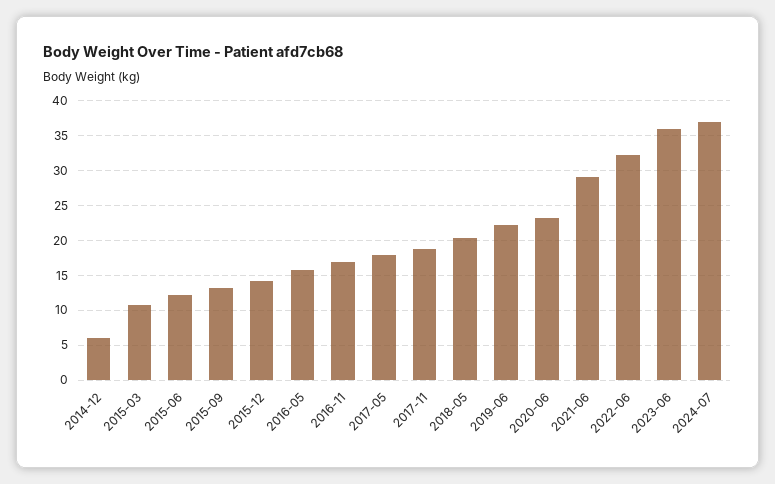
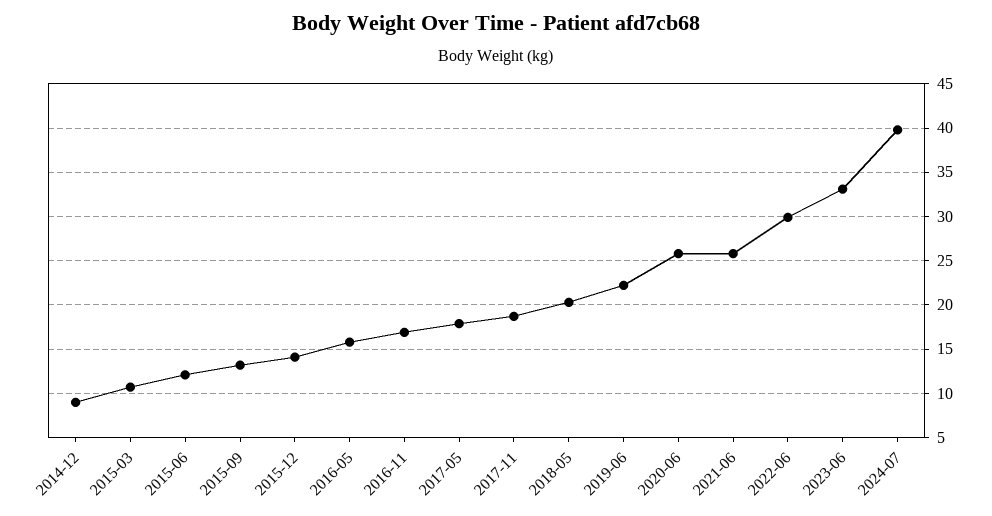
  {
-   "2014-12": 6,
+   "2014-12": 9,
    "2015-03": 11,
    "2015-06": 12,
    "2015-09": 13,
    "2015-12": 14,
    "2016-05": 16,
    "2016-11": 17,
    "2017-05": 18,
    "2017-11": 19,
    "2018-05": 20,
    "2019-06": 22,
-   "2020-06": 23,
+   "2020-06": 26,
-   "2021-06": 29,
+   "2021-06": 26,
-   "2022-06": 32,
+   "2022-06": 30,
-   "2023-06": 36,
+   "2023-06": 33,
-   "2024-07": 37
+   "2024-07": 40
  }

